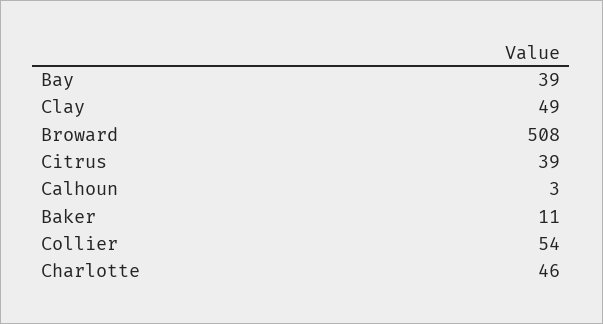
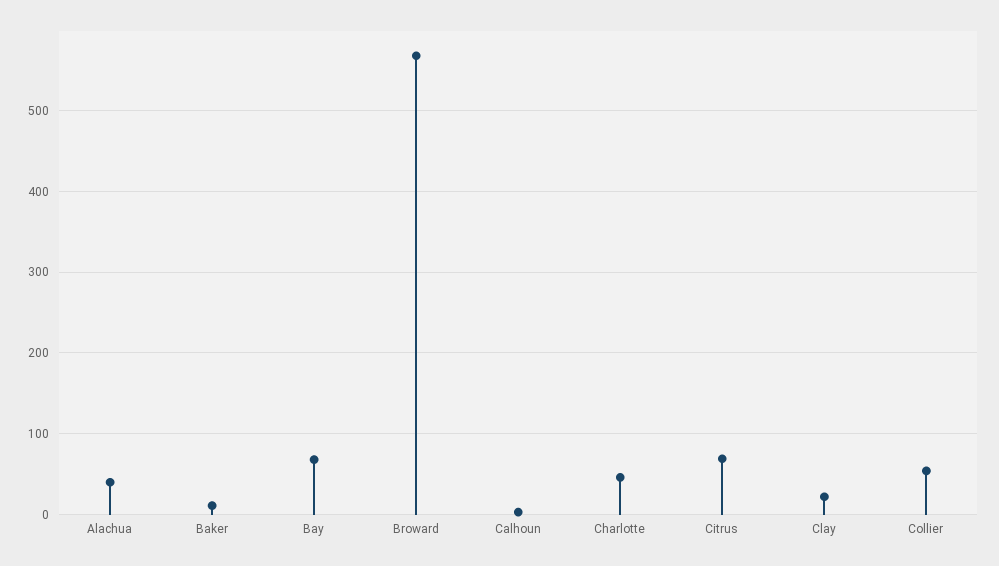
  {
-   "Bay": 39,
+   "Bay": 70,
-   "Clay": 49,
+   "Clay": 20,
-   "Broward": 508,
+   "Broward": 570,
-   "Citrus": 39,
+   "Citrus": 70,
    "Calhoun": 3,
    "Baker": 11,
    "Collier": 54,
-   "Charlotte": 46
+   "Charlotte": 46,
+   "Alachua": 40
  }

